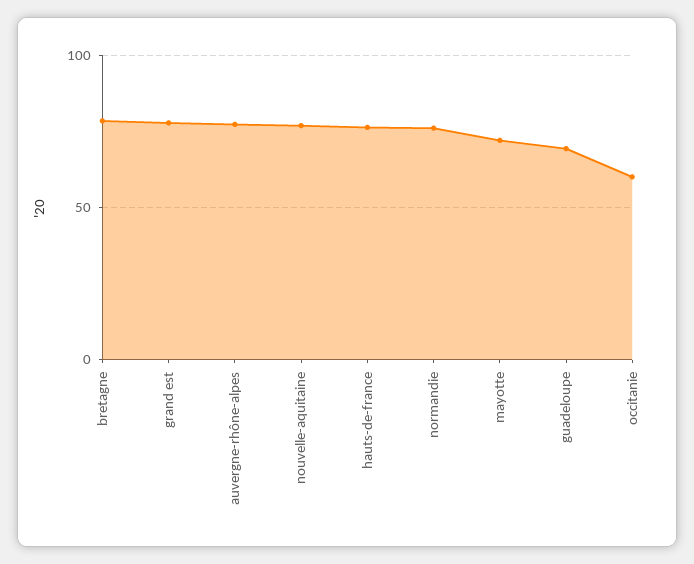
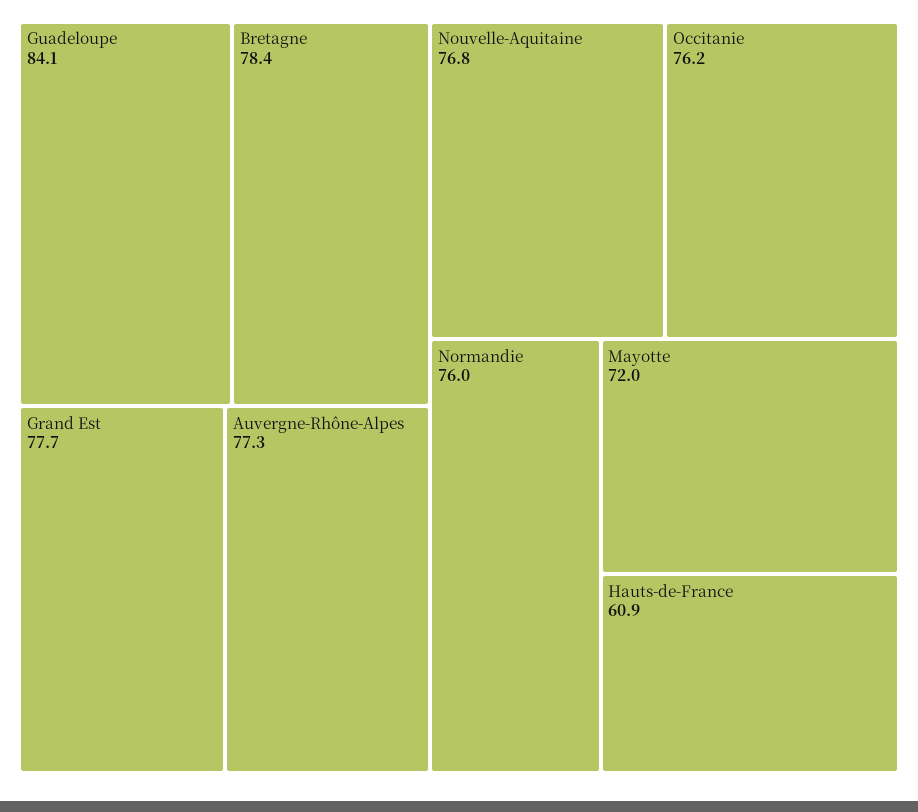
  {
    "bretagne": 78.4,
    "grand est": 77.7,
    "auvergne-rhône-alpes": 77.3,
    "nouvelle-aquitaine": 76.8,
-   "hauts-de-france": 75,
+   "hauts-de-france": 60.9,
    "normandie": 76,
    "mayotte": 72,
-   "guadeloupe": 70,
+   "guadeloupe": 84.1,
-   "occitanie": 60
+   "occitanie": 76.2
  }

